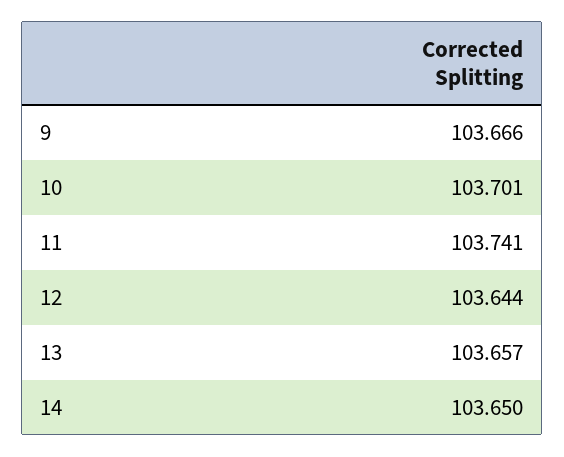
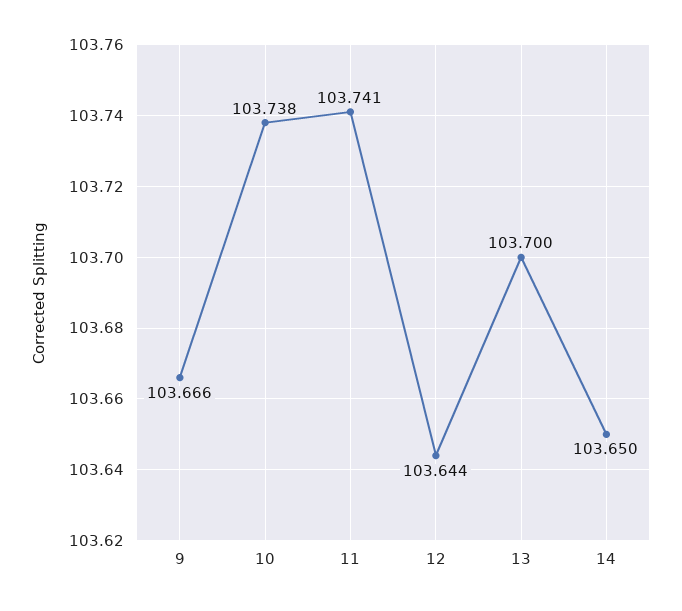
  {
    "9": 103.666,
-   "10": 103.701,
+   "10": 103.738,
    "11": 103.741,
    "12": 103.644,
-   "13": 103.657,
+   "13": 103.7,
    "14": 103.65
  }

